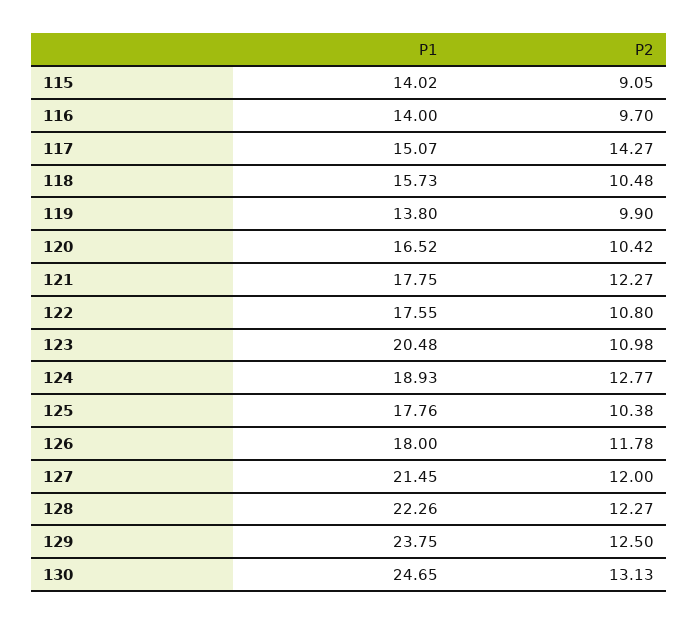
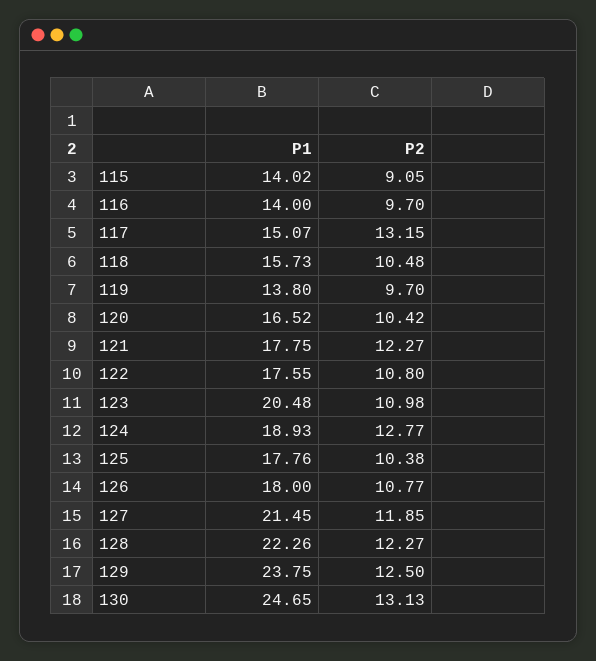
  {
    "P1": {
      "115": 14.02,
      "116": 14,
      "117": 15.07,
      "118": 15.73,
      "119": 13.8,
      "120": 16.52,
      "121": 17.75,
      "122": 17.55,
      "123": 20.48,
      "124": 18.93,
      "125": 17.76,
      "126": 18,
      "127": 21.45,
      "128": 22.26,
      "129": 23.75,
      "130": 24.65
    },
    "P2": {
      "115": 9.05,
      "116": 9.7,
-     "117": 14.27,
+     "117": 13.15,
      "118": 10.48,
-     "119": 9.9,
+     "119": 9.7,
      "120": 10.42,
      "121": 12.27,
      "122": 10.8,
      "123": 10.98,
      "124": 12.77,
      "125": 10.38,
-     "126": 11.78,
+     "126": 10.77,
-     "127": 12,
+     "127": 11.85,
      "128": 12.27,
      "129": 12.5,
      "130": 13.13
    }
  }

